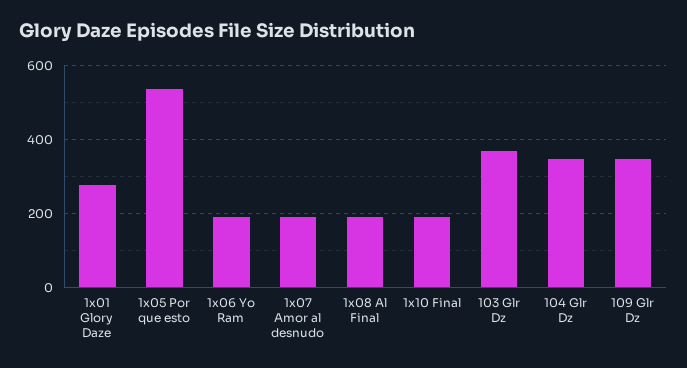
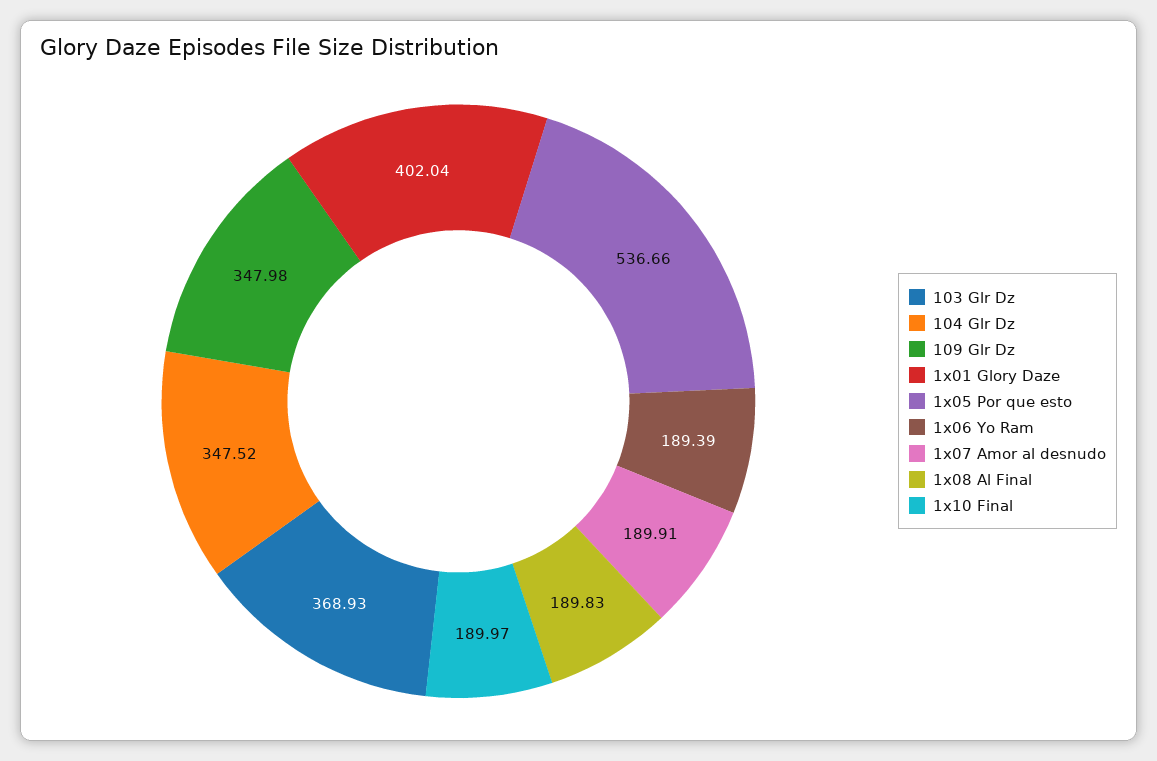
  {
-   "1x01 Glory Daze": 280,
+   "1x01 Glory Daze": 402.04,
    "1x05 Por que esto": 536.66,
    "1x06 Yo Ram": 189.39,
    "1x07 Amor al desnudo": 189.91,
    "1x08 Al Final": 189.83,
    "1x10 Final": 189.97,
    "103 Glr Dz": 368.93,
    "104 Glr Dz": 347.52,
    "109 Glr Dz": 347.98
  }

